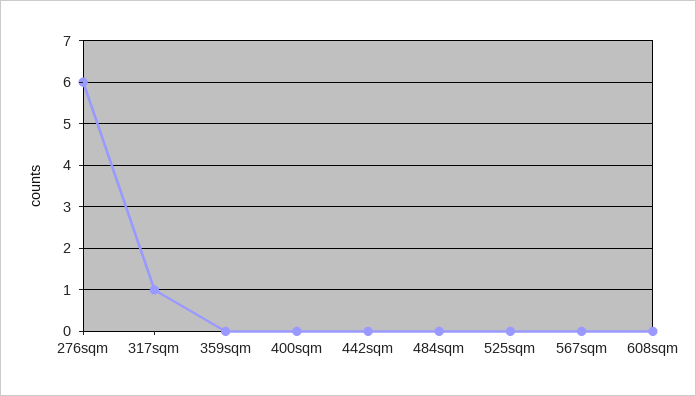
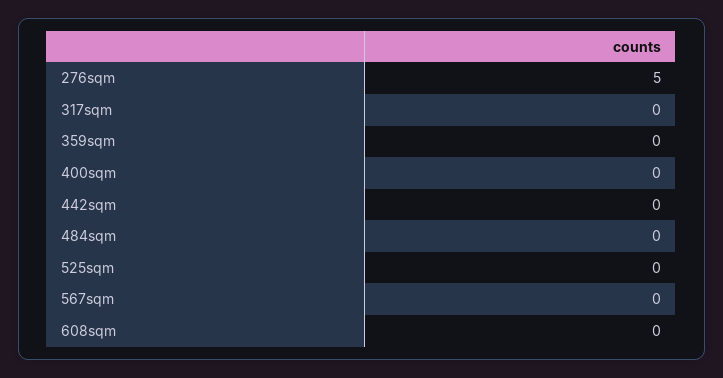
  {
-   "276sqm": 6,
+   "276sqm": 5,
-   "317sqm": 1,
+   "317sqm": 0,
    "359sqm": 0,
    "400sqm": 0,
    "442sqm": 0,
    "484sqm": 0,
    "525sqm": 0,
    "567sqm": 0,
    "608sqm": 0
  }

